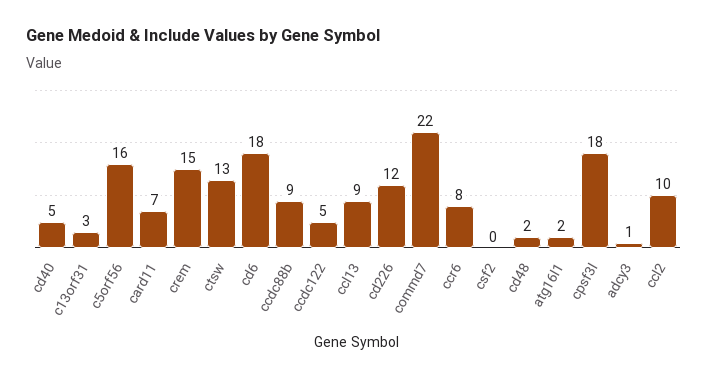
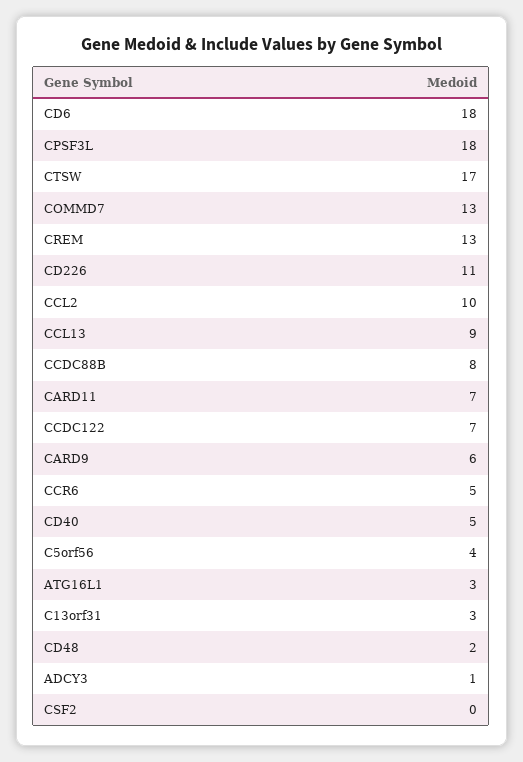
  {
    "cd40": 5,
    "c13orf31": 3,
-   "c5orf56": 16,
+   "c5orf56": 4,
    "card11": 7,
-   "crem": 15,
+   "crem": 13,
-   "ctsw": 13,
+   "ctsw": 17,
    "cd6": 18,
-   "ccdc88b": 9,
+   "ccdc88b": 8,
-   "ccdc122": 5,
+   "ccdc122": 7,
    "ccl13": 9,
-   "cd226": 12,
+   "cd226": 11,
-   "commd7": 22,
+   "commd7": 13,
-   "ccr6": 8,
+   "ccr6": 5,
    "csf2": 0,
    "cd48": 2,
-   "atg16l1": 2,
+   "atg16l1": 3,
    "cpsf3l": 18,
    "adcy3": 1,
-   "ccl2": 10
+   "ccl2": 10,
+   "CARD9": 6
  }

